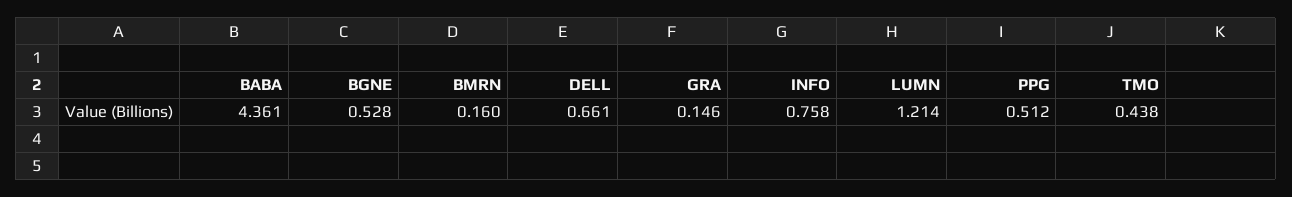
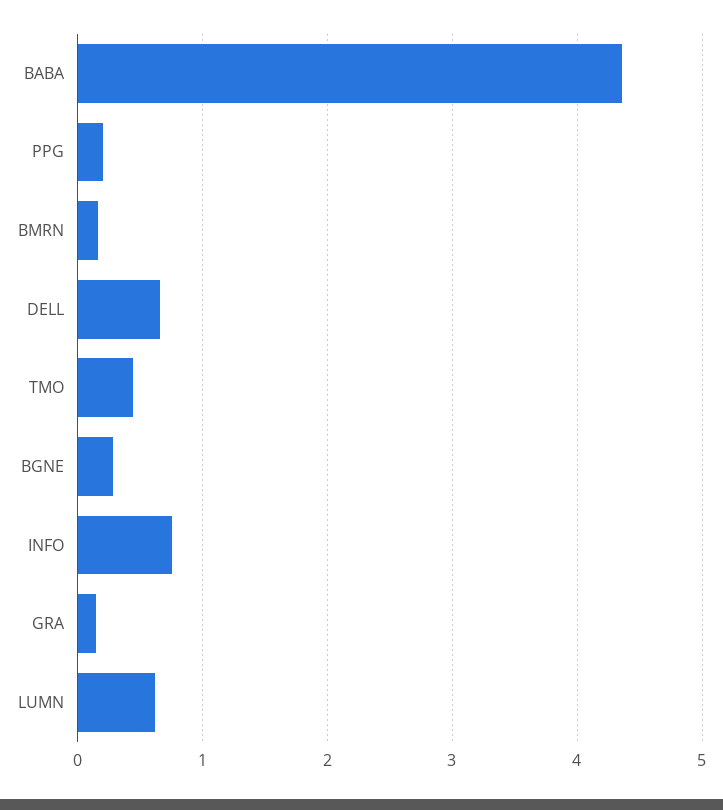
  {
    "BABA": 4.361,
-   "BGNE": 0.528,
+   "BGNE": 0.3,
    "BMRN": 0.16,
    "DELL": 0.661,
    "GRA": 0.146,
    "INFO": 0.758,
-   "LUMN": 1.214,
+   "LUMN": 0.6,
-   "PPG": 0.512,
+   "PPG": 0.2,
    "TMO": 0.438
  }

